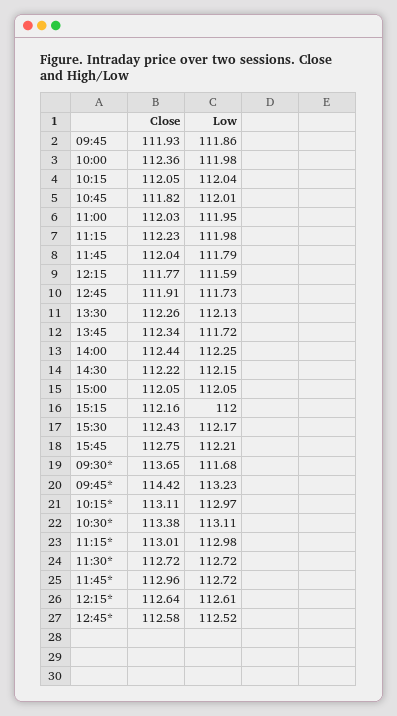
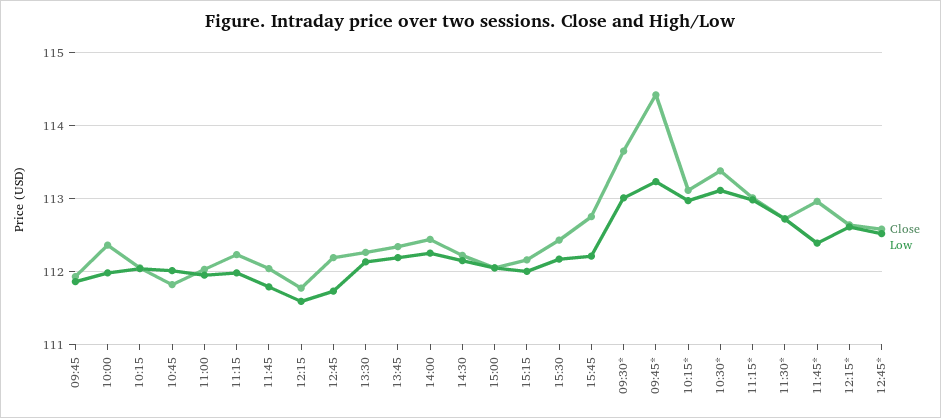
  {
    "Close": {
      "09:45": 111.93,
      "10:00": 112.36,
      "10:15": 112.05,
      "10:45": 111.82,
      "11:00": 112.03,
      "11:15": 112.23,
      "11:45": 112.04,
      "12:15": 111.77,
-     "12:45": 111.91,
+     "12:45": 112.2,
      "13:30": 112.26,
      "13:45": 112.34,
      "14:00": 112.44,
      "14:30": 112.22,
      "15:00": 112.05,
      "15:15": 112.16,
      "15:30": 112.43,
      "15:45": 112.75,
      "09:30*": 113.65,
      "09:45*": 114.42,
      "10:15*": 113.11,
      "10:30*": 113.38,
      "11:15*": 113.01,
      "11:30*": 112.72,
      "11:45*": 112.96,
      "12:15*": 112.64,
      "12:45*": 112.58
    },
    "Low": {
      "09:45": 111.86,
      "10:00": 111.98,
      "10:15": 112.04,
      "10:45": 112.01,
      "11:00": 111.95,
      "11:15": 111.98,
      "11:45": 111.79,
      "12:15": 111.59,
      "12:45": 111.73,
      "13:30": 112.13,
-     "13:45": 111.72,
+     "13:45": 112.2,
      "14:00": 112.25,
      "14:30": 112.15,
      "15:00": 112.05,
      "15:15": 112,
      "15:30": 112.17,
      "15:45": 112.21,
-     "09:30*": 111.68,
+     "09:30*": 113,
      "09:45*": 113.23,
      "10:15*": 112.97,
      "10:30*": 113.11,
      "11:15*": 112.98,
      "11:30*": 112.72,
-     "11:45*": 112.72,
+     "11:45*": 112.4,
      "12:15*": 112.61,
      "12:45*": 112.52
    }
  }

